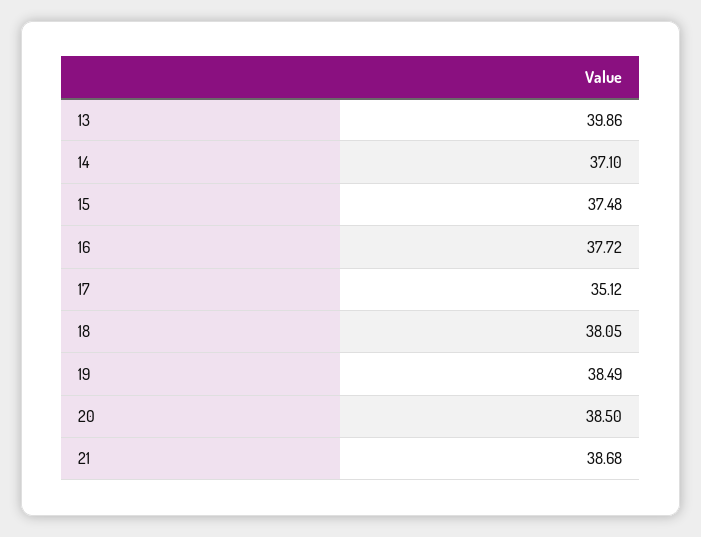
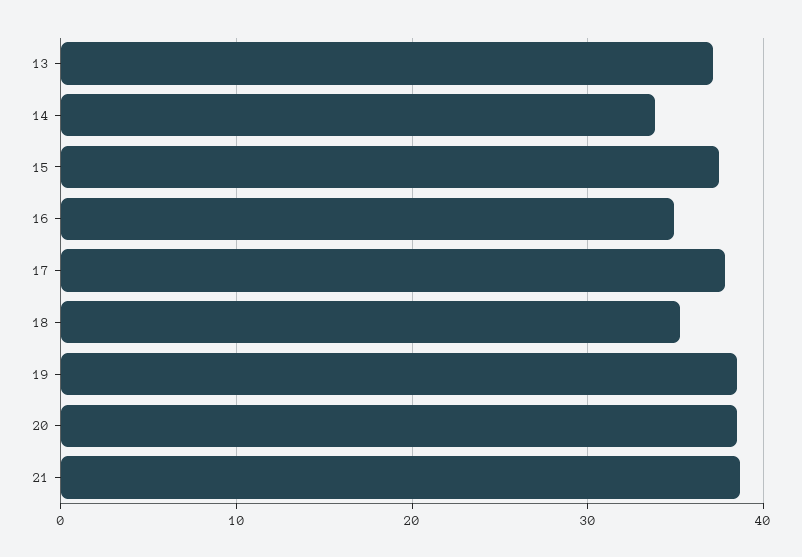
  {
-   "13": 39.86,
+   "13": 37,
-   "14": 37.1,
+   "14": 34,
    "15": 37.48,
-   "16": 37.72,
+   "16": 35,
-   "17": 35.12,
+   "17": 38,
-   "18": 38.05,
+   "18": 35,
    "19": 38.49,
    "20": 38.5,
    "21": 38.68
  }

